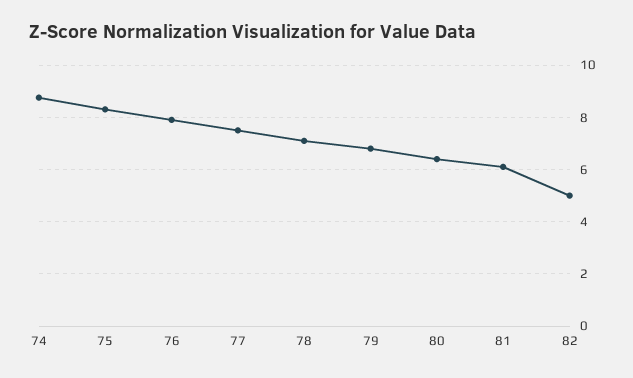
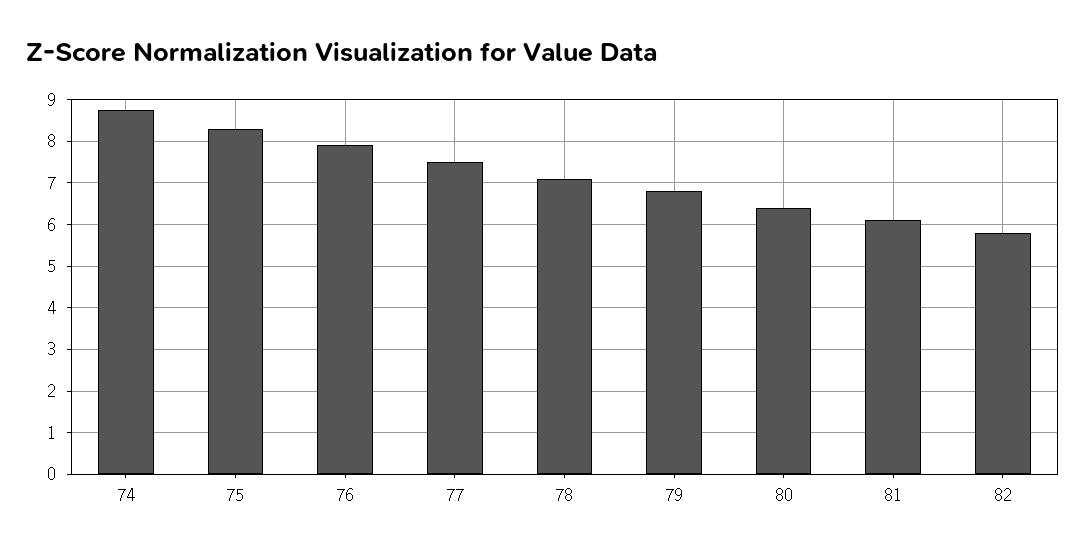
  {
    "74": 8.8,
    "75": 8.4,
    "76": 8,
    "77": 7.6,
    "78": 7.2,
    "79": 6.8,
    "80": 6.4,
    "81": 6.2,
-   "82": 5
+   "82": 5.8
  }

